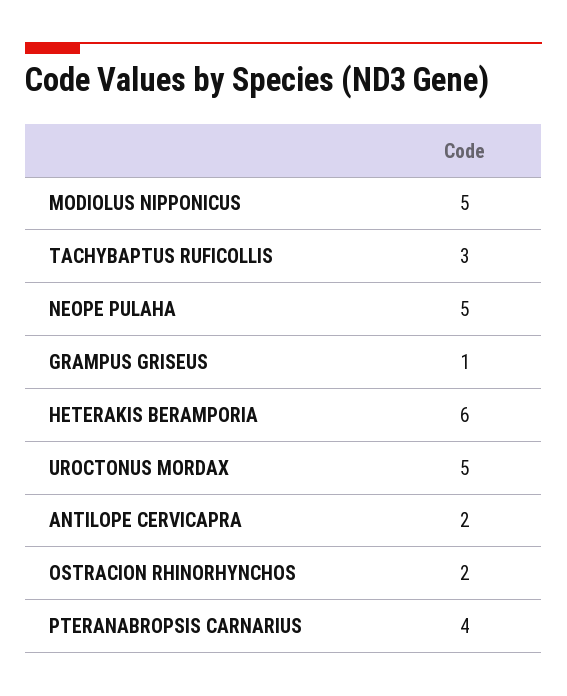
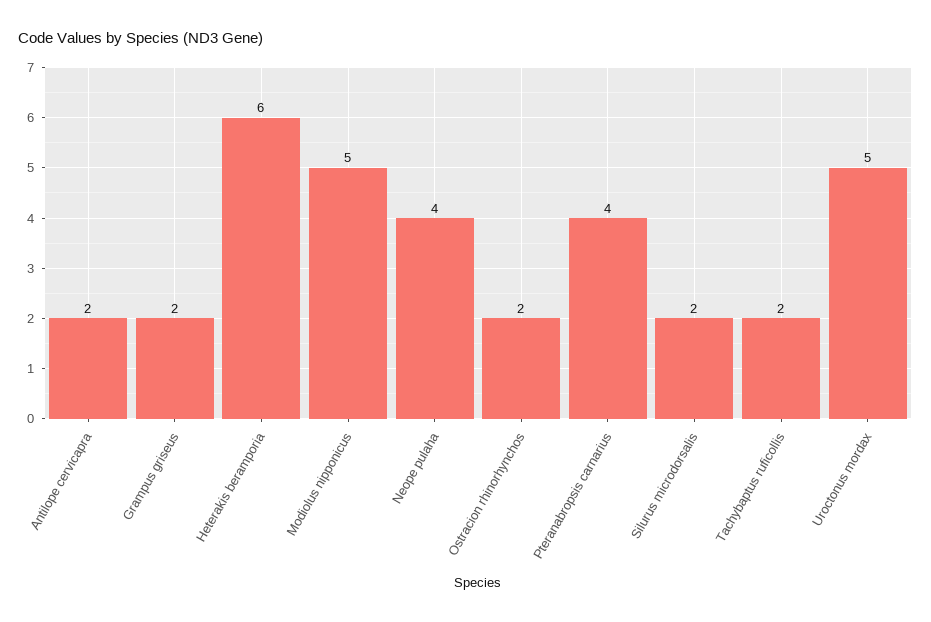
  {
    "MODIOLUS NIPPONICUS": 5,
-   "TACHYBAPTUS RUFICOLLIS": 3,
+   "TACHYBAPTUS RUFICOLLIS": 2,
-   "NEOPE PULAHA": 5,
+   "NEOPE PULAHA": 4,
-   "GRAMPUS GRISEUS": 1,
+   "GRAMPUS GRISEUS": 2,
    "HETERAKIS BERAMPORIA": 6,
    "UROCTONUS MORDAX": 5,
    "ANTILOPE CERVICAPRA": 2,
    "OSTRACION RHINORHYNCHOS": 2,
-   "PTERANABROPSIS CARNARIUS": 4
+   "PTERANABROPSIS CARNARIUS": 4,
+   "Silurus microdorsalis": 2
  }

